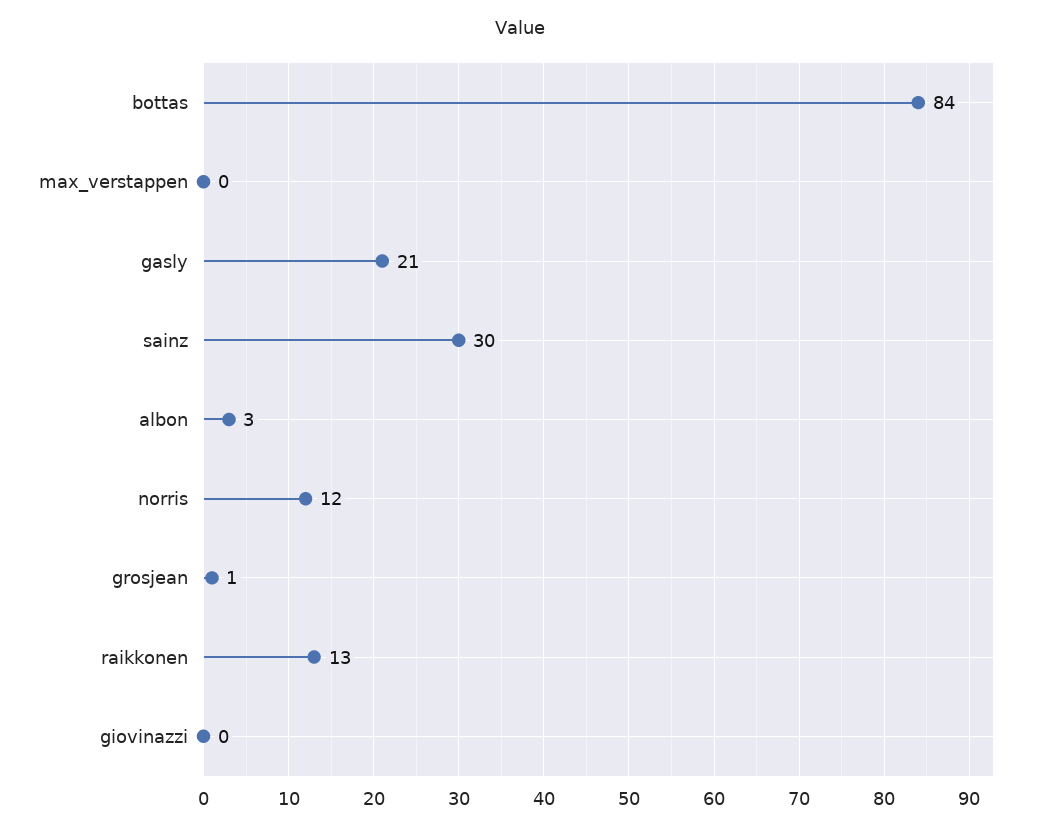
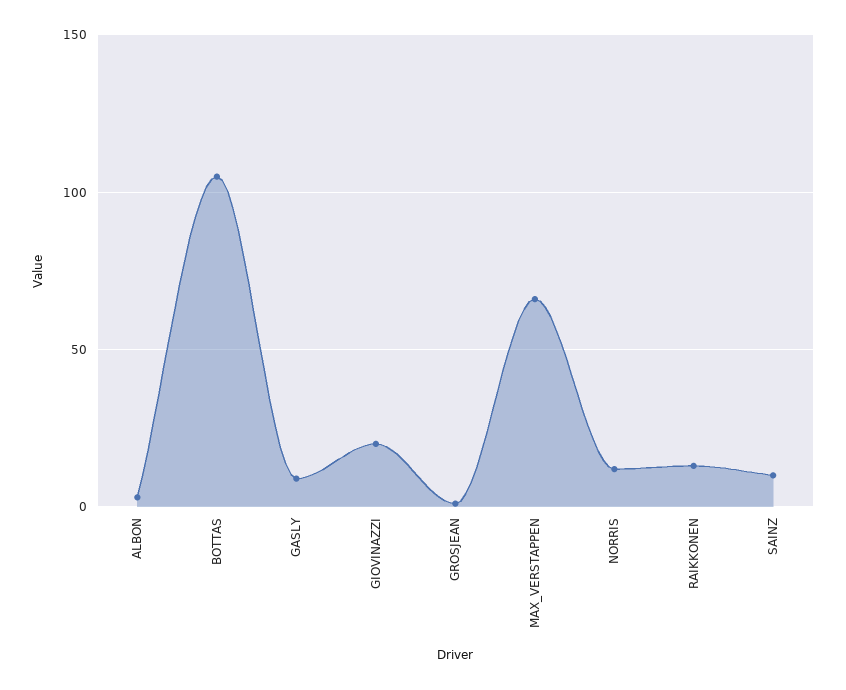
  {
-   "bottas": 84,
+   "bottas": 105,
-   "max_verstappen": 0,
+   "max_verstappen": 65,
-   "gasly": 21,
+   "gasly": 10,
-   "sainz": 30,
+   "sainz": 10,
    "albon": 3,
    "norris": 12,
    "grosjean": 1,
    "raikkonen": 13,
-   "giovinazzi": 0
+   "giovinazzi": 20
  }

